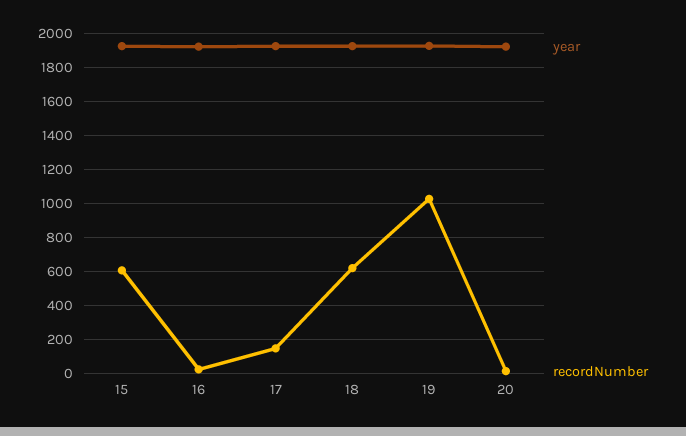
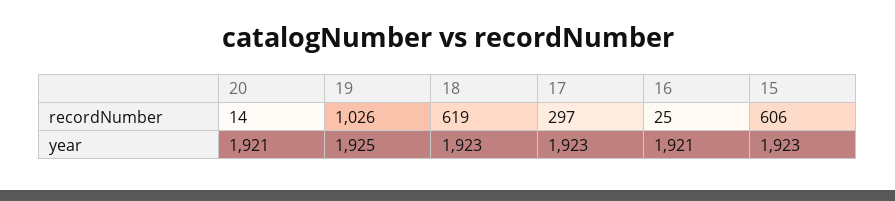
  {
    "year": {
      "15": 1923,
      "16": 1921,
      "17": 1923,
      "18": 1923,
      "19": 1925,
      "20": 1921
    },
    "recordNumber": {
      "15": 606,
      "16": 25,
-     "17": 150,
+     "17": 297,
      "18": 619,
      "19": 1026,
      "20": 14
    }
  }

